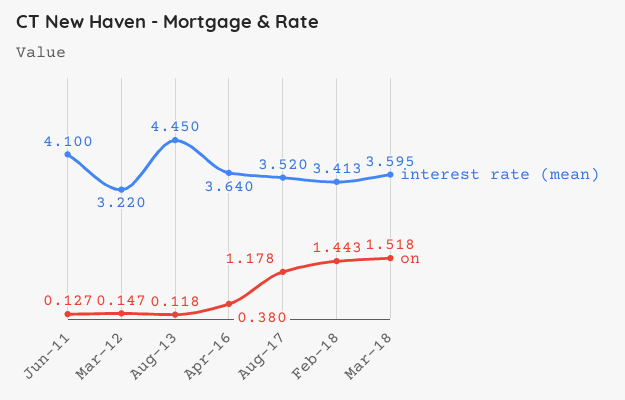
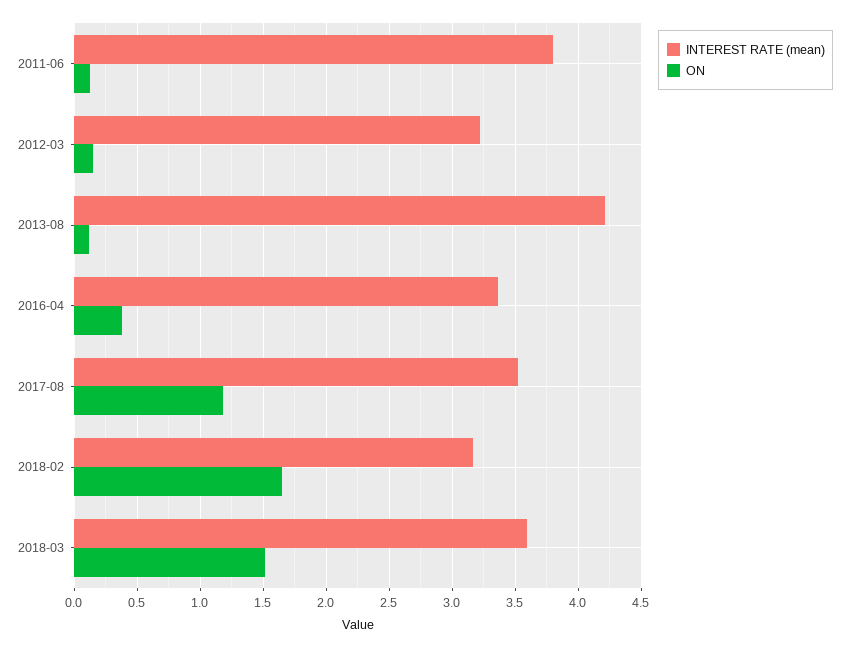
  {
    "interest rate (mean)": {
-     "Jun-11": 4.1,
+     "Jun-11": 3.8,
      "Mar-12": 3.22,
-     "Aug-13": 4.45,
+     "Aug-13": 4.2,
-     "Apr-16": 3.64,
+     "Apr-16": 3.35,
      "Aug-17": 3.52,
-     "Feb-18": 3.413,
+     "Feb-18": 3.15,
      "Mar-18": 3.595
    },
    "on": {
      "Jun-11": 0.127,
      "Mar-12": 0.147,
      "Aug-13": 0.118,
      "Apr-16": 0.38,
      "Aug-17": 1.178,
-     "Feb-18": 1.443,
+     "Feb-18": 1.65,
      "Mar-18": 1.518
    }
  }

